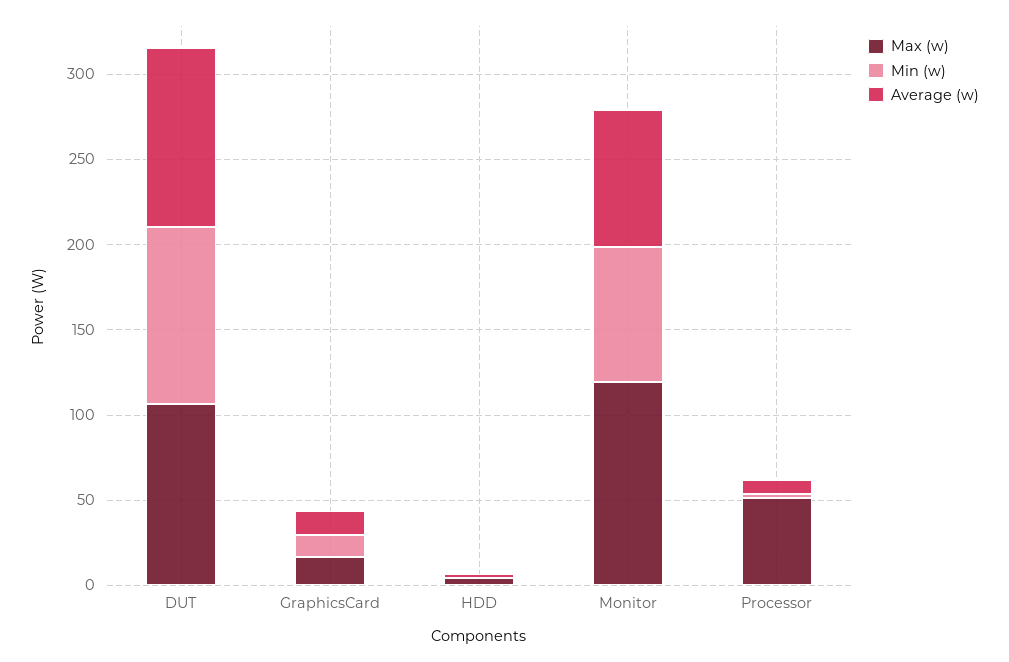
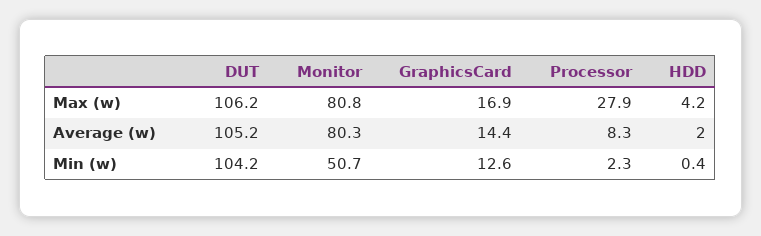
  {
    "Max (w)": {
      "DUT": 106.2,
      "GraphicsCard": 16.9,
      "HDD": 4.2,
-     "Monitor": 120,
+     "Monitor": 80.8,
-     "Processor": 50
+     "Processor": 27.9
    },
    "Min (w)": {
      "DUT": 104.2,
      "GraphicsCard": 12.6,
      "HDD": 0.4,
-     "Monitor": 80,
+     "Monitor": 50.7,
      "Processor": 2.3
    },
    "Average (w)": {
      "DUT": 105.2,
      "GraphicsCard": 14.4,
      "HDD": 2,
      "Monitor": 80.3,
      "Processor": 8.3
    }
  }

